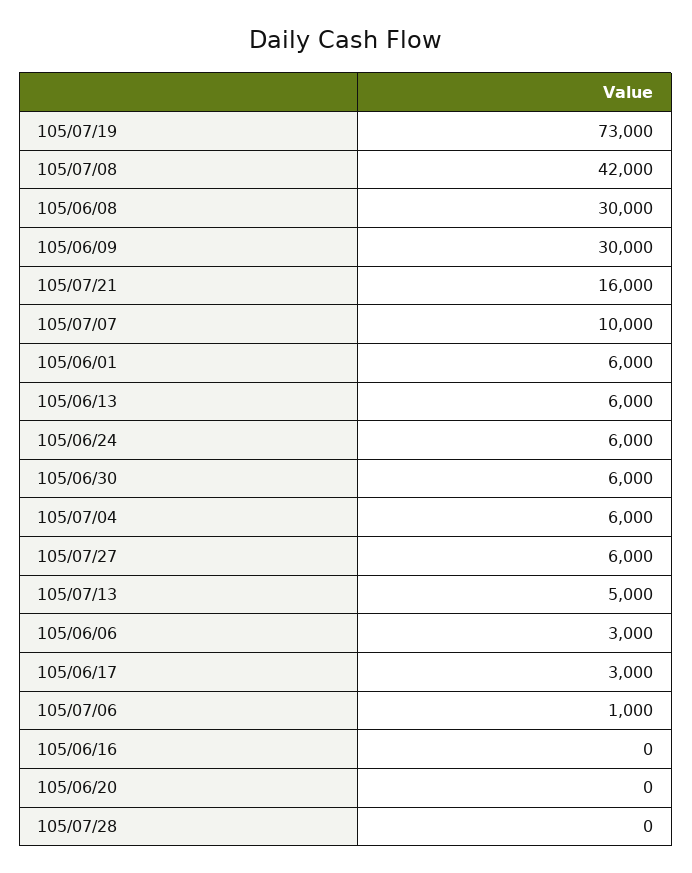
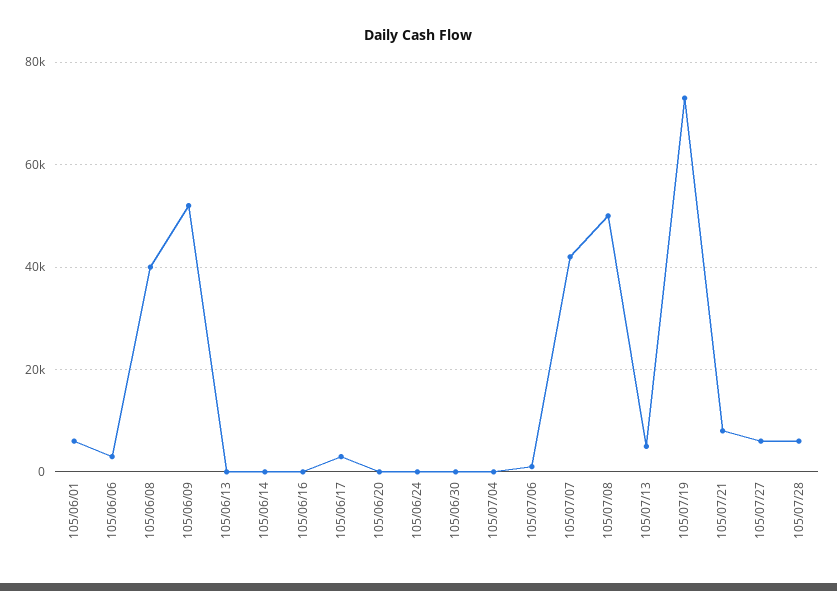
  {
    "105/07/19": 73000,
-   "105/07/08": 42000,
+   "105/07/08": 50000,
-   "105/06/08": 30000,
+   "105/06/08": 40000,
-   "105/06/09": 30000,
+   "105/06/09": 52000,
-   "105/07/21": 16000,
+   "105/07/21": 8000,
-   "105/07/07": 10000,
+   "105/07/07": 42000,
    "105/06/01": 6000,
-   "105/06/13": 6000,
+   "105/06/13": 0,
-   "105/06/24": 6000,
+   "105/06/24": 0,
-   "105/06/30": 6000,
+   "105/06/30": 0,
-   "105/07/04": 6000,
+   "105/07/04": 0,
    "105/07/27": 6000,
    "105/07/13": 5000,
    "105/06/06": 3000,
    "105/06/17": 3000,
    "105/07/06": 1000,
    "105/06/16": 0,
    "105/06/20": 0,
-   "105/07/28": 0
+   "105/07/28": 6000,
+   "105/06/14": 0
  }

